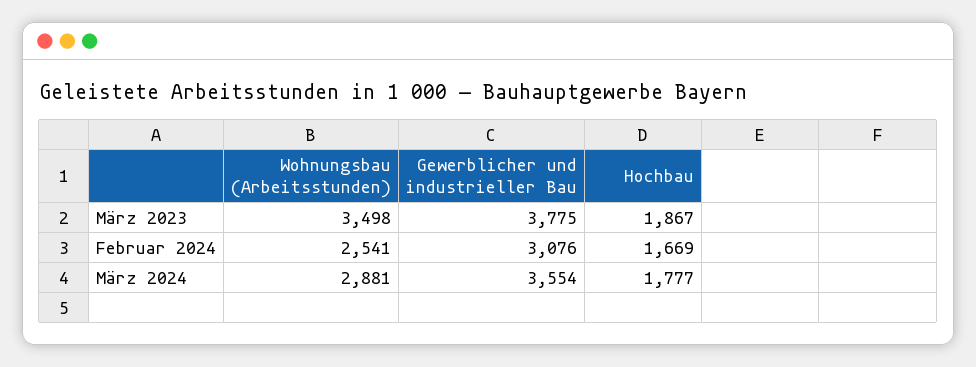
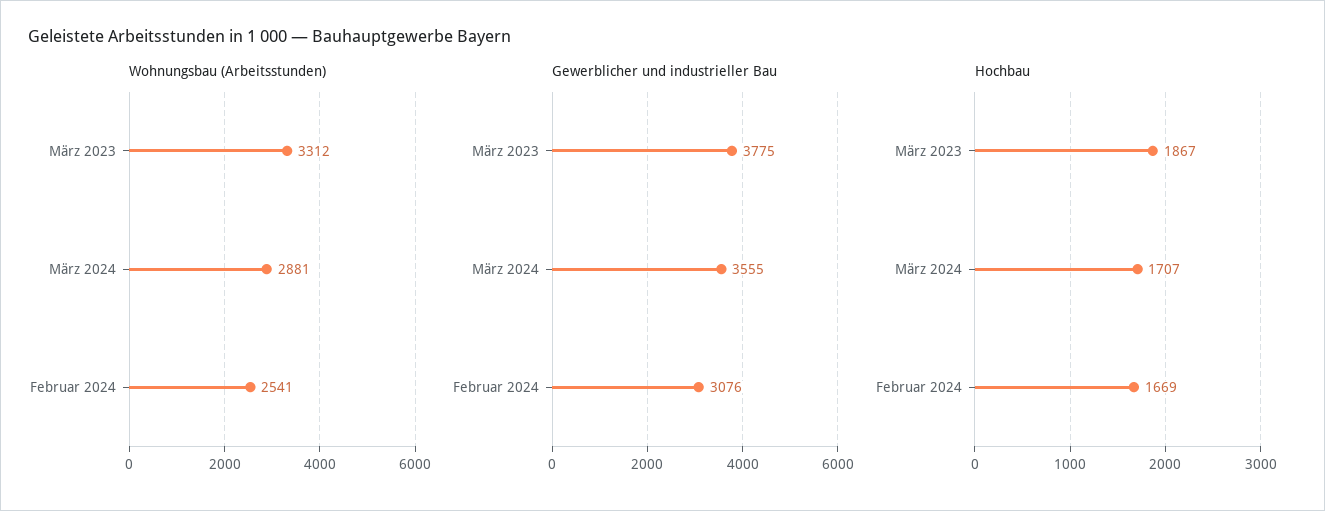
  {
    "Wohnungsbau (Arbeitsstunden)": {
-     "März 2023": 3498,
+     "März 2023": 3312,
      "Februar 2024": 2541,
      "März 2024": 2881
    },
    "Gewerblicher und industrieller Bau": {
      "März 2023": 3775,
      "Februar 2024": 3076,
-     "März 2024": 3554
+     "März 2024": 3555
    },
    "Hochbau": {
      "März 2023": 1867,
      "Februar 2024": 1669,
-     "März 2024": 1777
+     "März 2024": 1707
    }
  }

